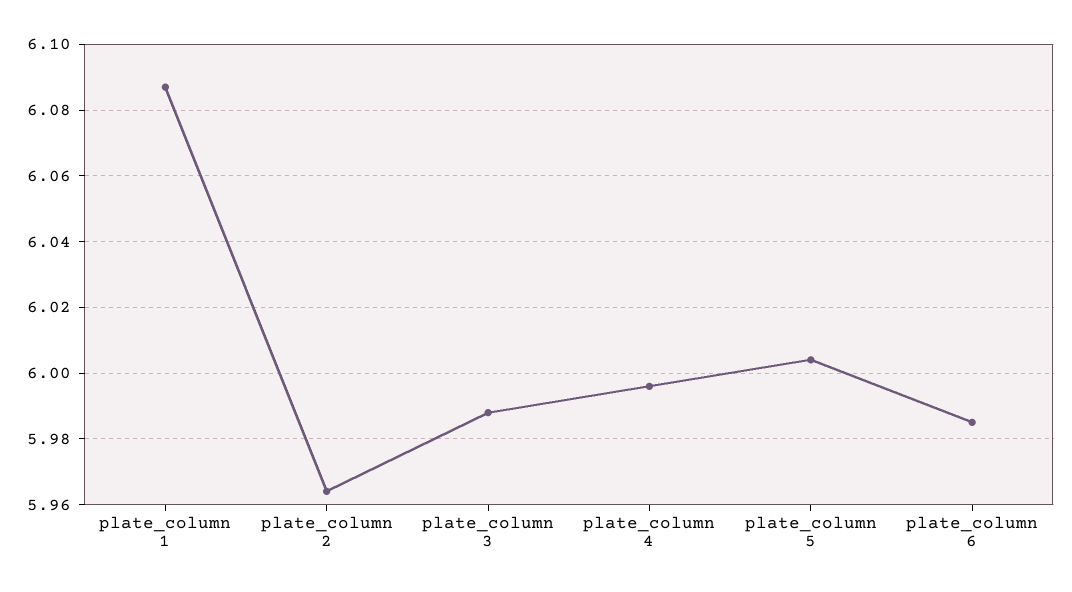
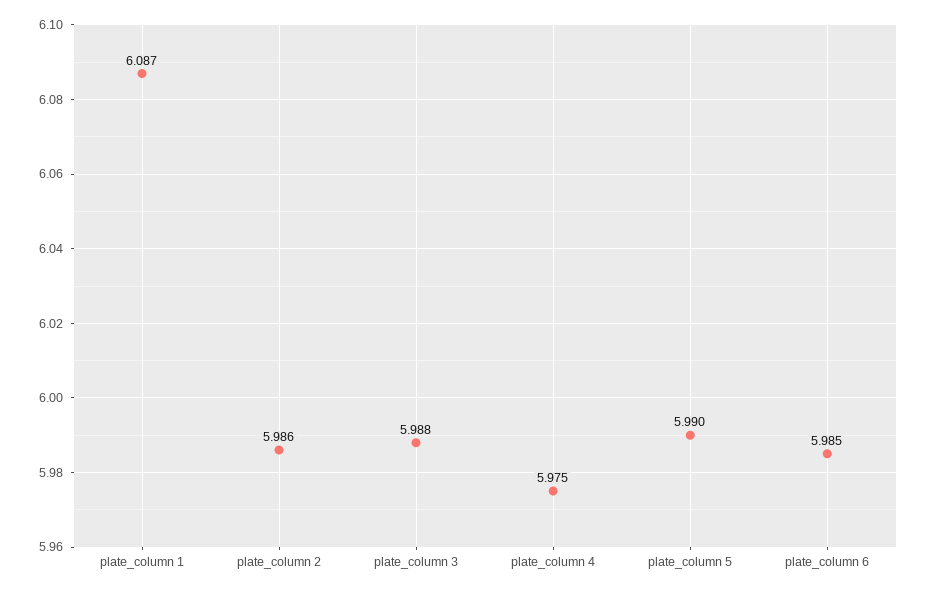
  {
    "plate_column 1": 6.087,
-   "plate_column 2": 5.965,
+   "plate_column 2": 5.986,
    "plate_column 3": 5.988,
-   "plate_column 4": 5.995,
+   "plate_column 4": 5.975,
-   "plate_column 5": 6.005,
+   "plate_column 5": 5.99,
    "plate_column 6": 5.985
  }

